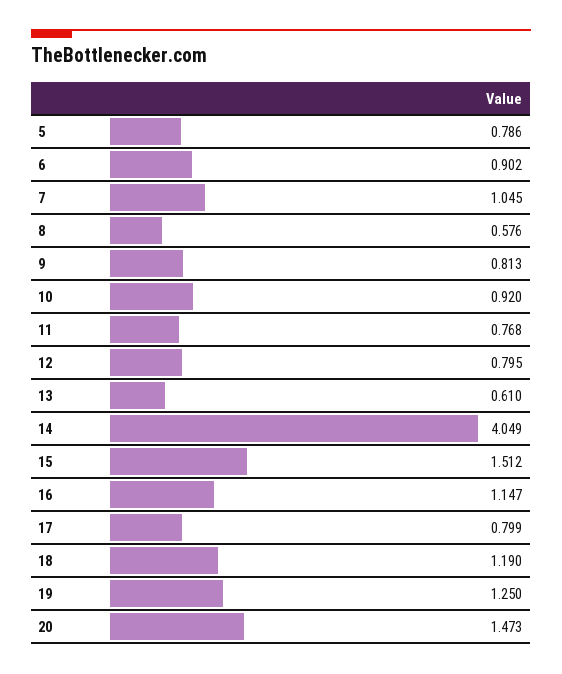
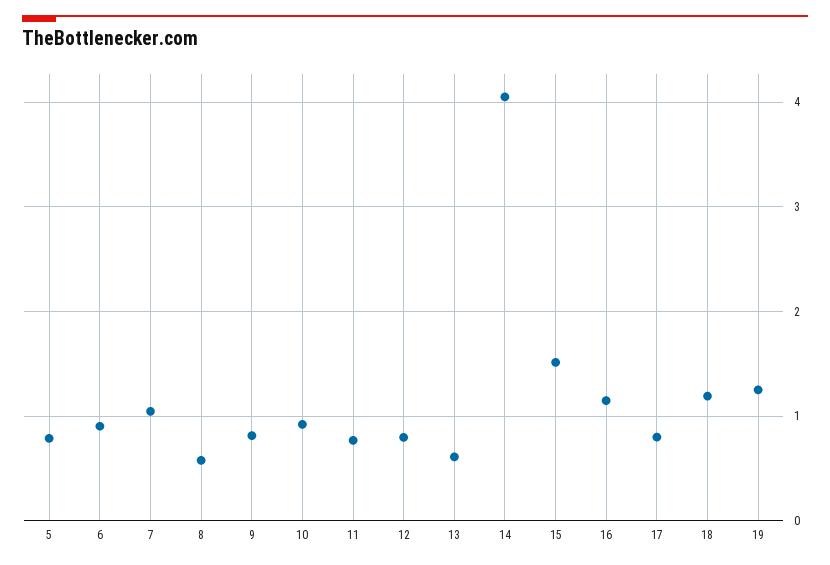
  {
    "5": 0.786,
    "6": 0.902,
    "7": 1.045,
    "8": 0.576,
    "9": 0.813,
    "10": 0.92,
    "11": 0.768,
    "12": 0.795,
    "13": 0.61,
    "14": 4.049,
    "15": 1.512,
    "16": 1.147,
    "17": 0.799,
    "18": 1.19,
-   "19": 1.25,
+   "19": 1.25
-   "20": 1.473
  }

